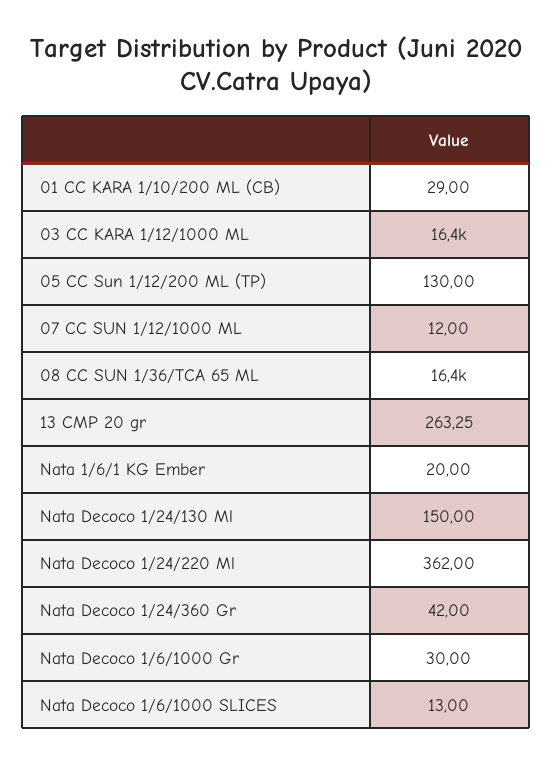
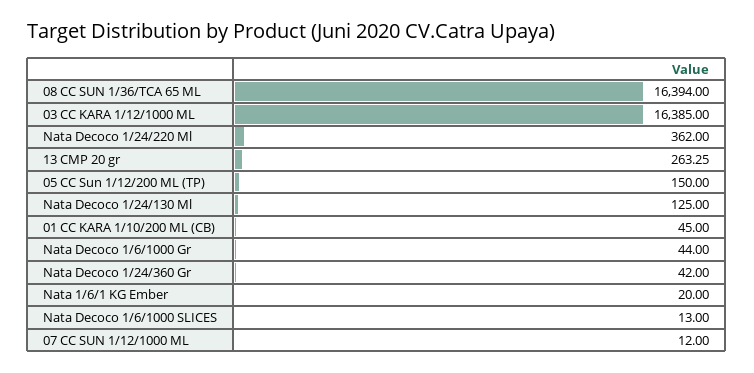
  {
-   "01 CC KARA 1/10/200 ML (CB)": 29,
+   "01 CC KARA 1/10/200 ML (CB)": 45,
    "03 CC KARA 1/12/1000 ML": 16385,
-   "05 CC Sun 1/12/200 ML (TP)": 130,
+   "05 CC Sun 1/12/200 ML (TP)": 150,
    "07 CC SUN 1/12/1000 ML": 12,
    "08 CC SUN 1/36/TCA 65 ML": 16394,
    "13 CMP 20 gr": 263.25,
    "Nata 1/6/1 KG Ember": 20,
-   "Nata Decoco 1/24/130 Ml": 150,
+   "Nata Decoco 1/24/130 Ml": 125,
    "Nata Decoco 1/24/220 Ml": 362,
    "Nata Decoco 1/24/360 Gr": 42,
-   "Nata Decoco 1/6/1000 Gr": 30,
+   "Nata Decoco 1/6/1000 Gr": 44,
    "Nata Decoco 1/6/1000 SLICES": 13
  }

